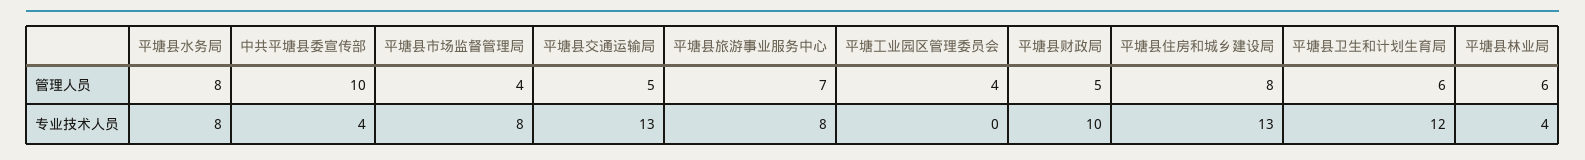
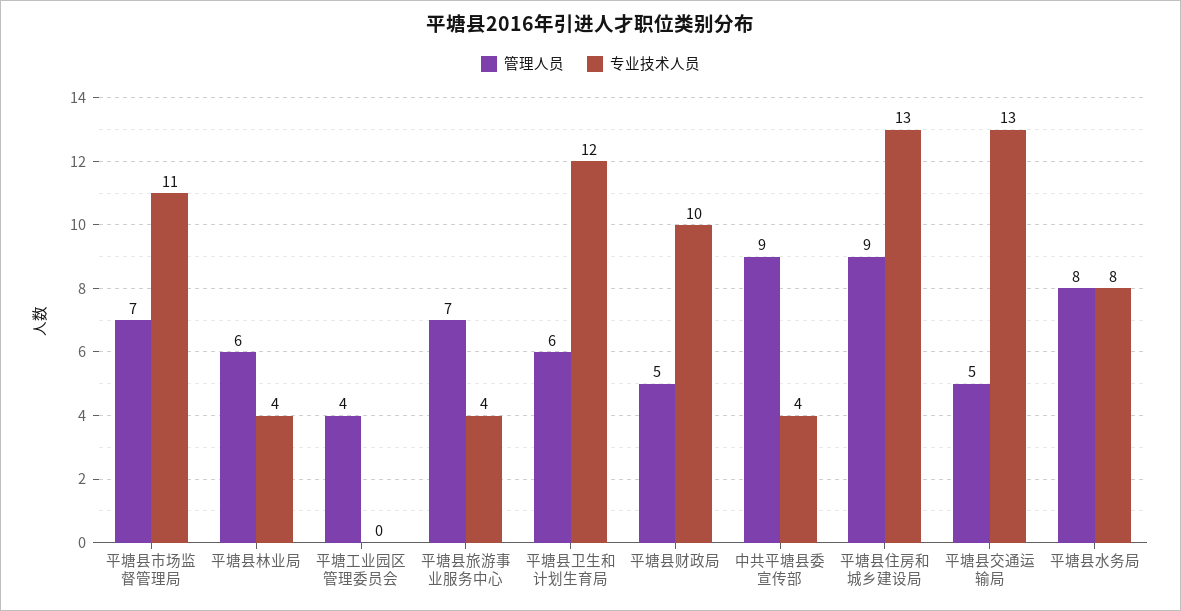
  {
    "管理人员": {
      "平塘县水务局": 8,
-     "中共平塘县委宣传部": 10,
+     "中共平塘县委宣传部": 9,
-     "平塘县市场监督管理局": 4,
+     "平塘县市场监督管理局": 7,
      "平塘县交通运输局": 5,
      "平塘县旅游事业服务中心": 7,
      "平塘工业园区管理委员会": 4,
      "平塘县财政局": 5,
-     "平塘县住房和城乡建设局": 8,
+     "平塘县住房和城乡建设局": 9,
      "平塘县卫生和计划生育局": 6,
      "平塘县林业局": 6
    },
    "专业技术人员": {
      "平塘县水务局": 8,
      "中共平塘县委宣传部": 4,
-     "平塘县市场监督管理局": 8,
+     "平塘县市场监督管理局": 11,
      "平塘县交通运输局": 13,
-     "平塘县旅游事业服务中心": 8,
+     "平塘县旅游事业服务中心": 4,
      "平塘工业园区管理委员会": 0,
      "平塘县财政局": 10,
      "平塘县住房和城乡建设局": 13,
      "平塘县卫生和计划生育局": 12,
      "平塘县林业局": 4
    }
  }

